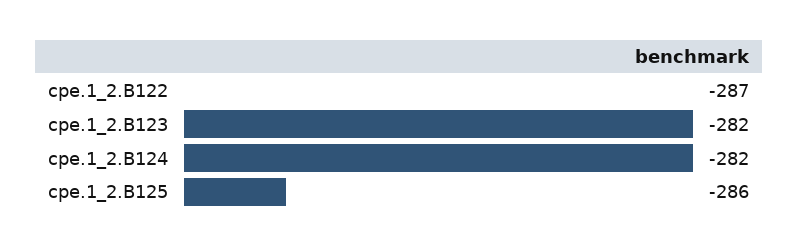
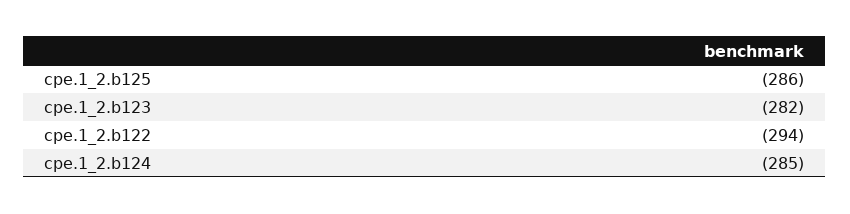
  {
-   "cpe.1_2.B122": -287,
+   "cpe.1_2.B122": -294,
    "cpe.1_2.B123": -282,
-   "cpe.1_2.B124": -282,
+   "cpe.1_2.B124": -285,
    "cpe.1_2.B125": -286
  }

